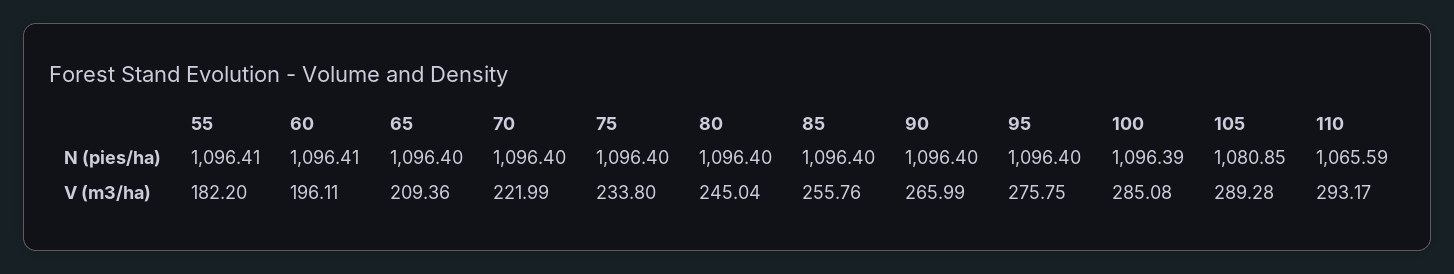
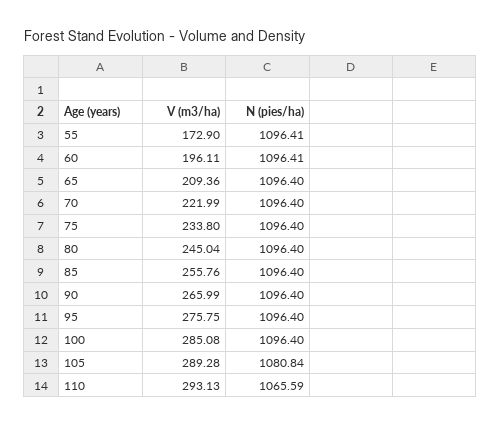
  {
    "55": {
      "N (pies/ha)": 1096.41,
-     "V (m3/ha)": 182.2
+     "V (m3/ha)": 172.9
    },
    "60": {
      "N (pies/ha)": 1096.41,
      "V (m3/ha)": 196.11
    },
    "65": {
      "N (pies/ha)": 1096.4,
      "V (m3/ha)": 209.36
    },
    "70": {
      "N (pies/ha)": 1096.4,
      "V (m3/ha)": 221.99
    },
    "75": {
      "N (pies/ha)": 1096.4,
      "V (m3/ha)": 233.8
    },
    "80": {
      "N (pies/ha)": 1096.4,
      "V (m3/ha)": 245.04
    },
    "85": {
      "N (pies/ha)": 1096.4,
      "V (m3/ha)": 255.76
    },
    "90": {
      "N (pies/ha)": 1096.4,
      "V (m3/ha)": 265.99
    },
    "95": {
      "N (pies/ha)": 1096.4,
      "V (m3/ha)": 275.75
    },
    "100": {
-     "N (pies/ha)": 1096.39,
+     "N (pies/ha)": 1096.4,
      "V (m3/ha)": 285.08
    },
    "105": {
-     "N (pies/ha)": 1080.85,
+     "N (pies/ha)": 1080.84,
      "V (m3/ha)": 289.28
    },
    "110": {
      "N (pies/ha)": 1065.59,
-     "V (m3/ha)": 293.17
+     "V (m3/ha)": 293.13
    }
  }

